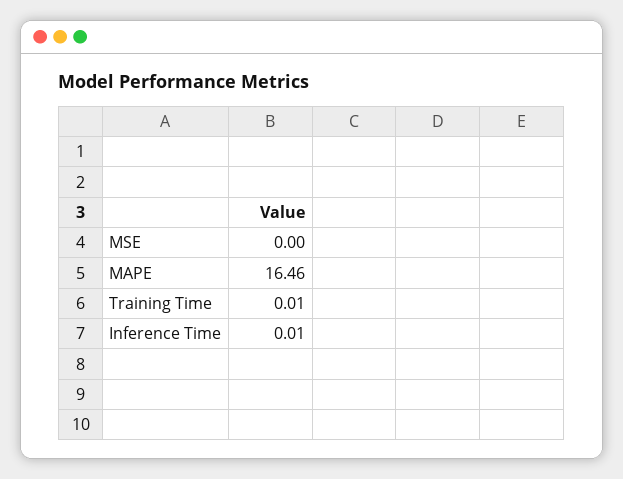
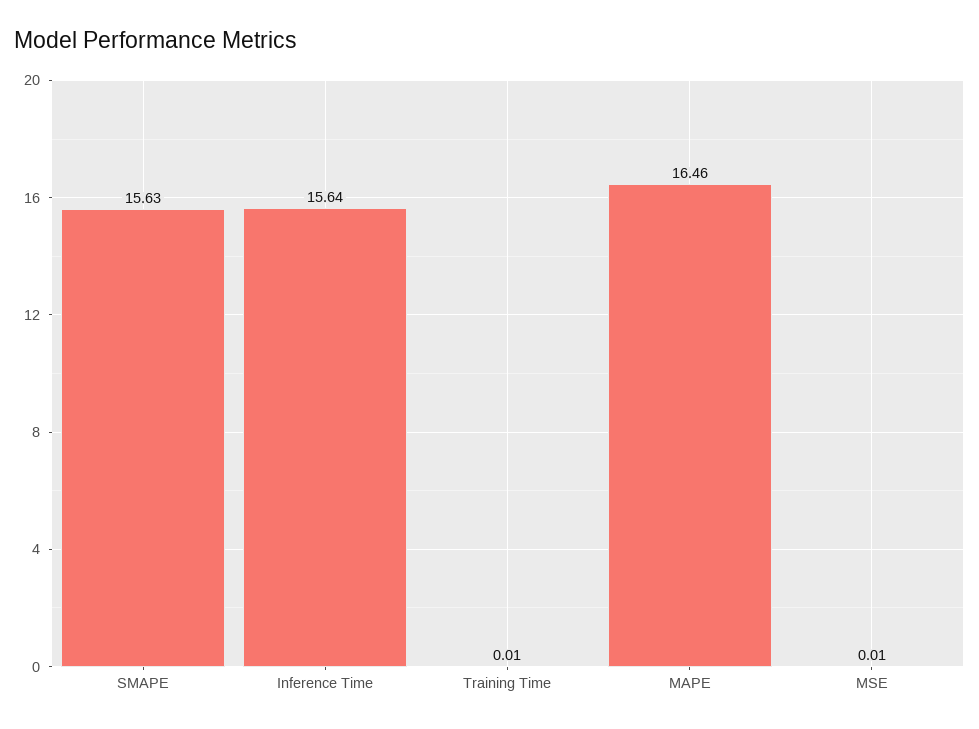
  {
-   "MSE": 0,
+   "MSE": 0.01,
    "MAPE": 16.46,
    "Training Time": 0.01,
-   "Inference Time": 0.01
+   "Inference Time": 15.64,
+   "SMAPE": 15.63
  }

